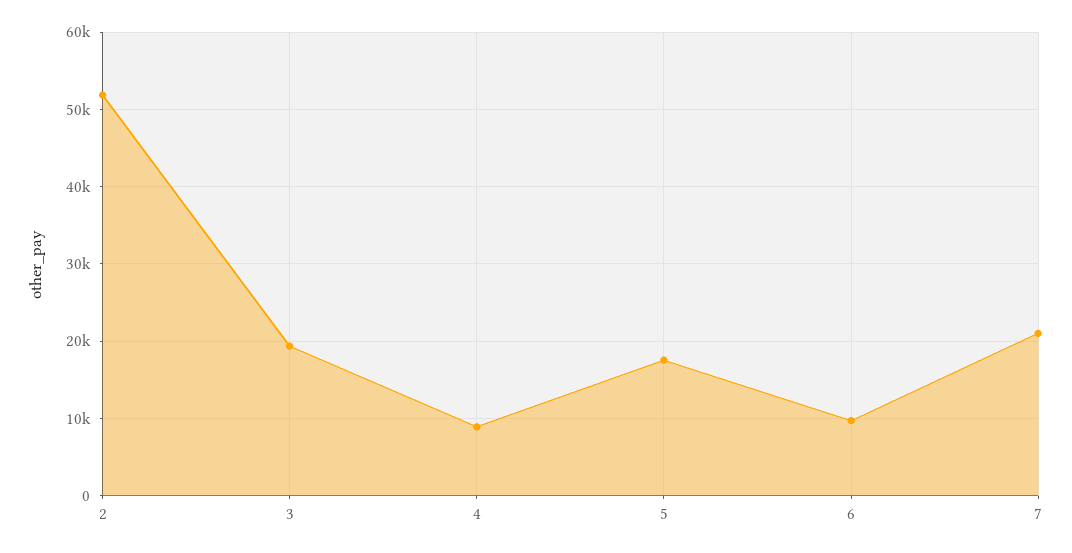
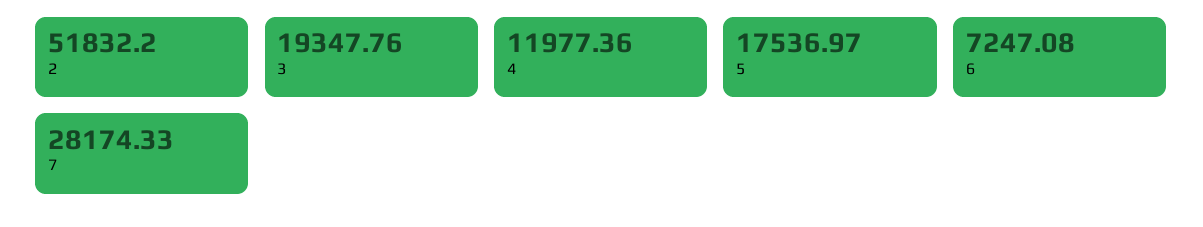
  {
    "2": 51832.2,
    "3": 19347.76,
-   "4": 9000,
+   "4": 11977.36,
    "5": 17536.97,
-   "6": 10000,
+   "6": 7247.08,
-   "7": 21000
+   "7": 28174.33
  }

